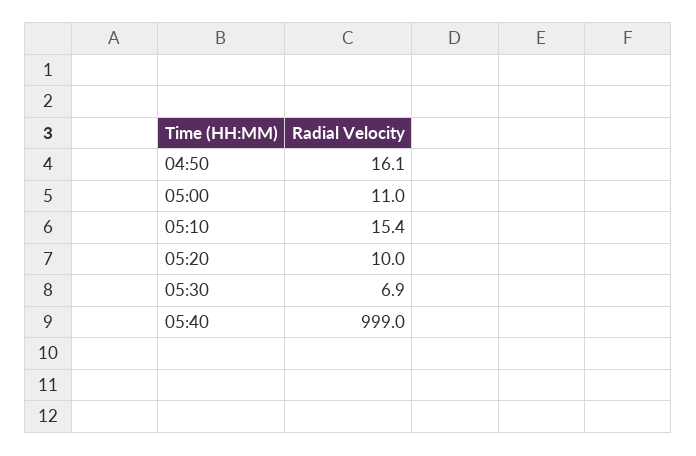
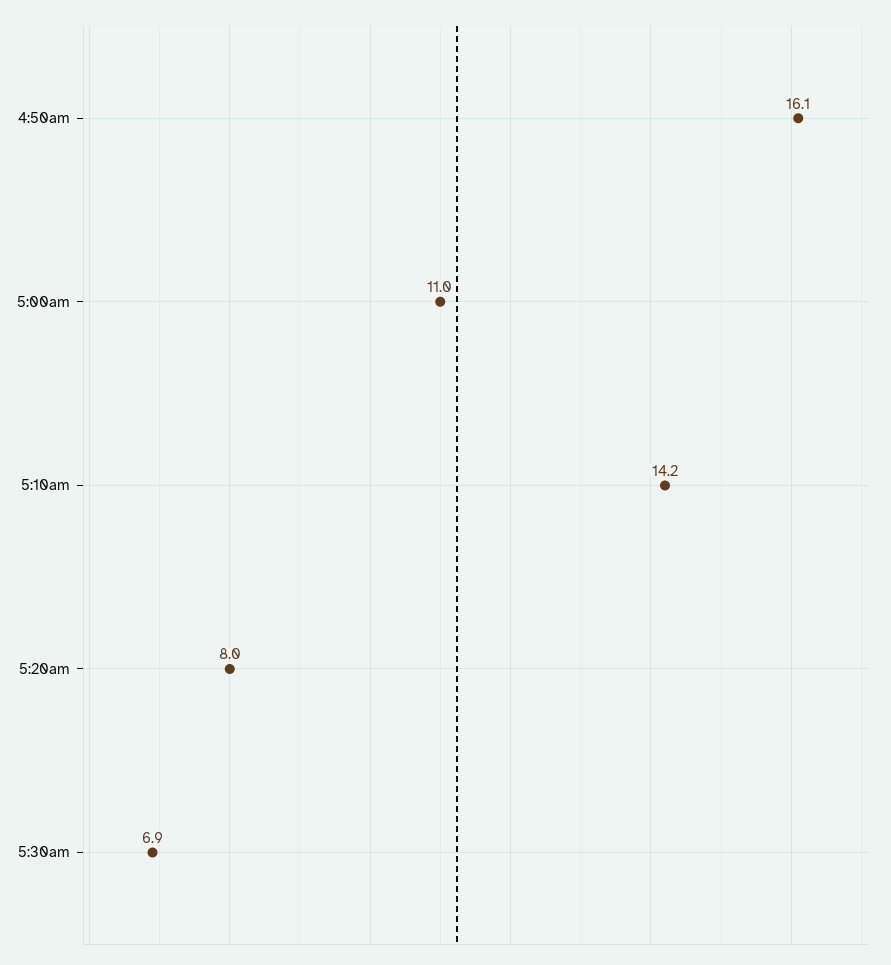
  {
    "04:50": 16.1,
    "05:00": 11,
-   "05:10": 15.4,
+   "05:10": 14.2,
-   "05:20": 10,
+   "05:20": 8,
-   "05:30": 6.9,
+   "05:30": 6.9
-   "05:40": 999
  }

